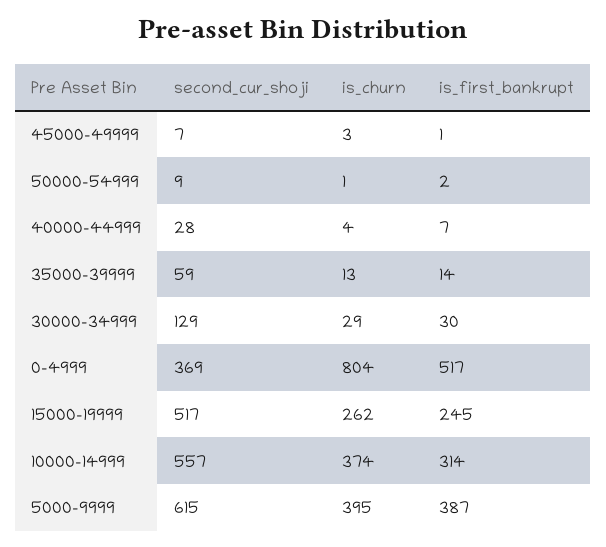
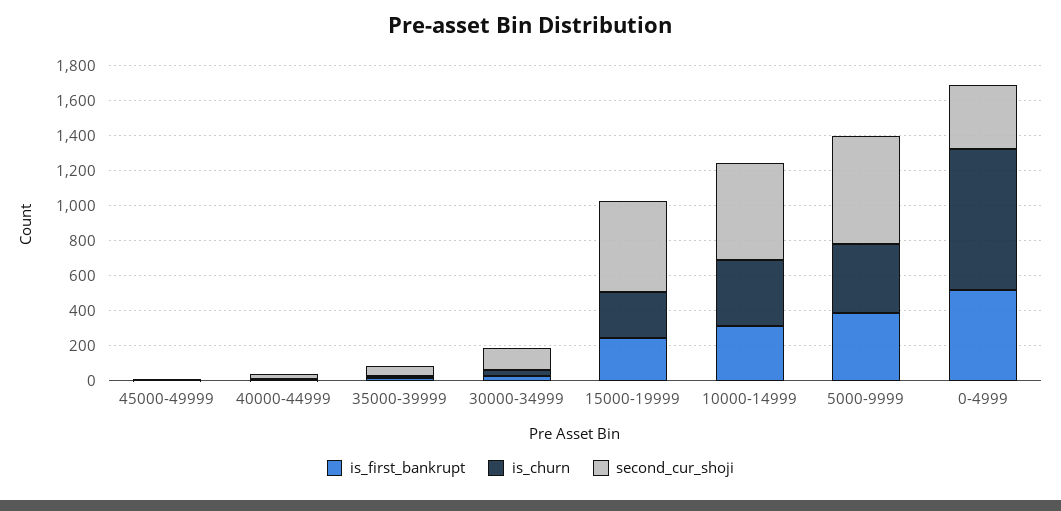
  {
    "second_cur_shoji": {
      "45000-49999": 7,
-     "50000-54999": 9,
      "40000-44999": 28,
      "35000-39999": 59,
      "30000-34999": 129,
      "0-4999": 369,
      "15000-19999": 517,
      "10000-14999": 557,
      "5000-9999": 615
    },
    "is_churn": {
      "45000-49999": 3,
-     "50000-54999": 1,
      "40000-44999": 4,
      "35000-39999": 13,
      "30000-34999": 29,
      "0-4999": 804,
      "15000-19999": 262,
      "10000-14999": 374,
      "5000-9999": 395
    },
    "is_first_bankrupt": {
      "45000-49999": 1,
-     "50000-54999": 2,
      "40000-44999": 7,
      "35000-39999": 14,
      "30000-34999": 30,
      "0-4999": 517,
      "15000-19999": 245,
      "10000-14999": 314,
      "5000-9999": 387
    }
  }

